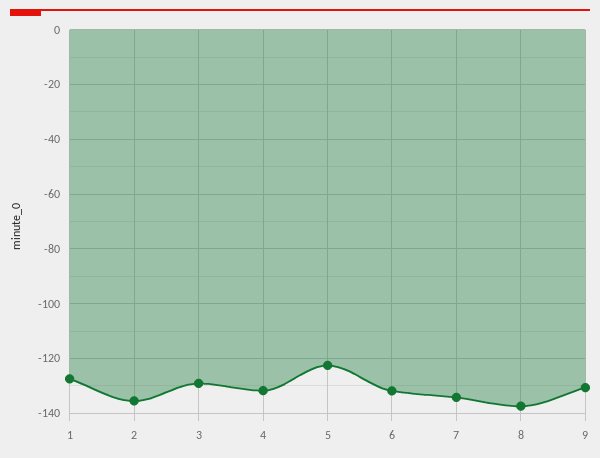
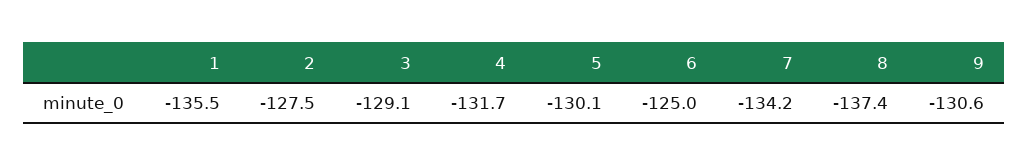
  {
-   "1": -127.5,
+   "1": -135.5,
-   "2": -135,
+   "2": -127.5,
    "3": -129.1,
    "4": -131.7,
-   "5": -122.5,
+   "5": -130.1,
-   "6": -132.5,
+   "6": -125,
    "7": -134.2,
    "8": -137.4,
    "9": -130.6
  }

